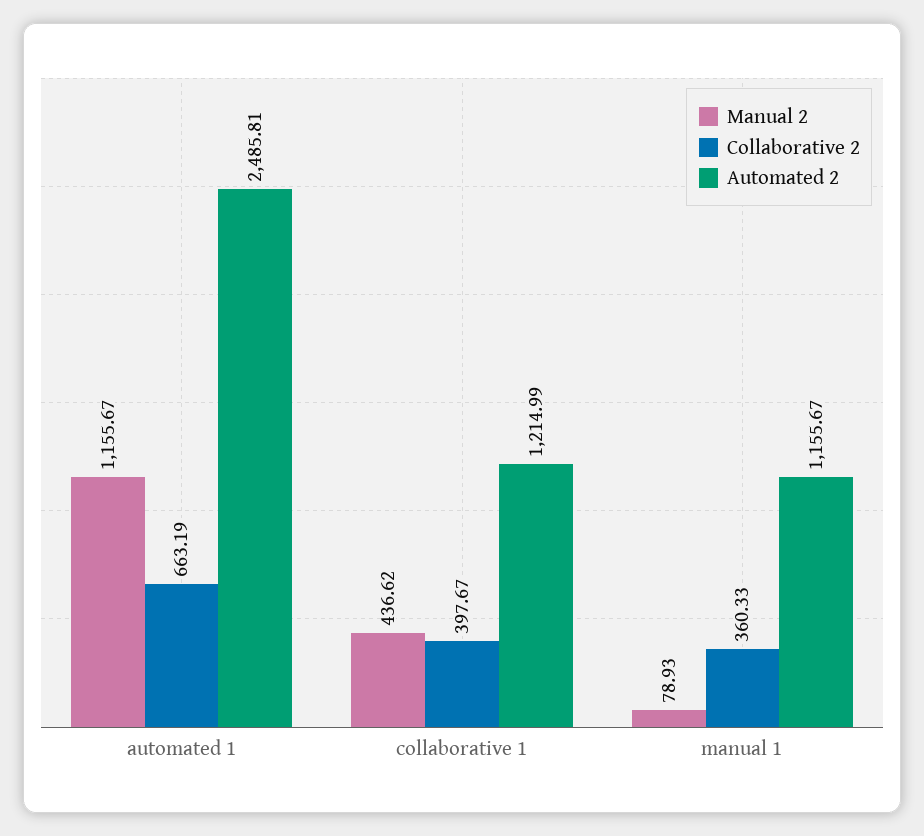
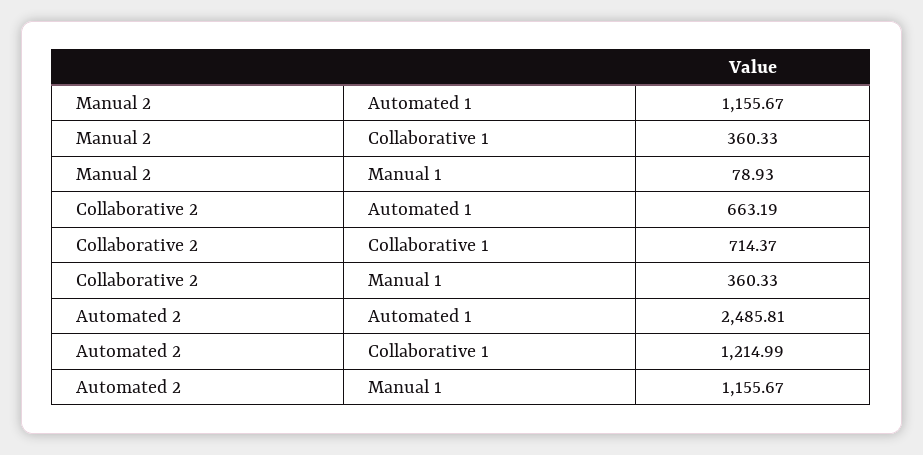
  {
    "Manual 2": {
      "automated 1": 1155.67,
-     "collaborative 1": 436.62,
+     "collaborative 1": 360.33,
      "manual 1": 78.93
    },
    "Collaborative 2": {
      "automated 1": 663.19,
-     "collaborative 1": 397.67,
+     "collaborative 1": 714.37,
      "manual 1": 360.33
    },
    "Automated 2": {
      "automated 1": 2485.81,
      "collaborative 1": 1214.99,
      "manual 1": 1155.67
    }
  }

